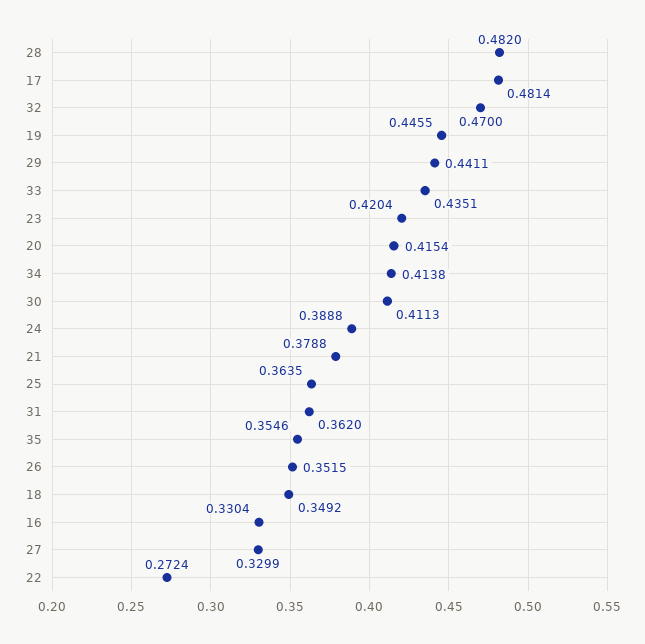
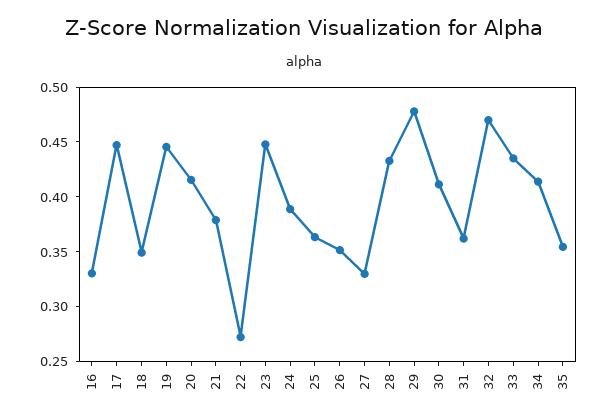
  {
-   "28": 0.482,
+   "28": 0.43,
-   "17": 0.4814,
+   "17": 0.45,
    "32": 0.47,
    "19": 0.4455,
-   "29": 0.4411,
+   "29": 0.48,
    "33": 0.4351,
-   "23": 0.4204,
+   "23": 0.45,
    "20": 0.4154,
    "34": 0.4138,
    "30": 0.4113,
    "24": 0.3888,
    "21": 0.3788,
    "25": 0.3635,
    "31": 0.362,
    "35": 0.3546,
    "26": 0.3515,
    "18": 0.3492,
    "16": 0.3304,
    "27": 0.3299,
    "22": 0.2724
  }

